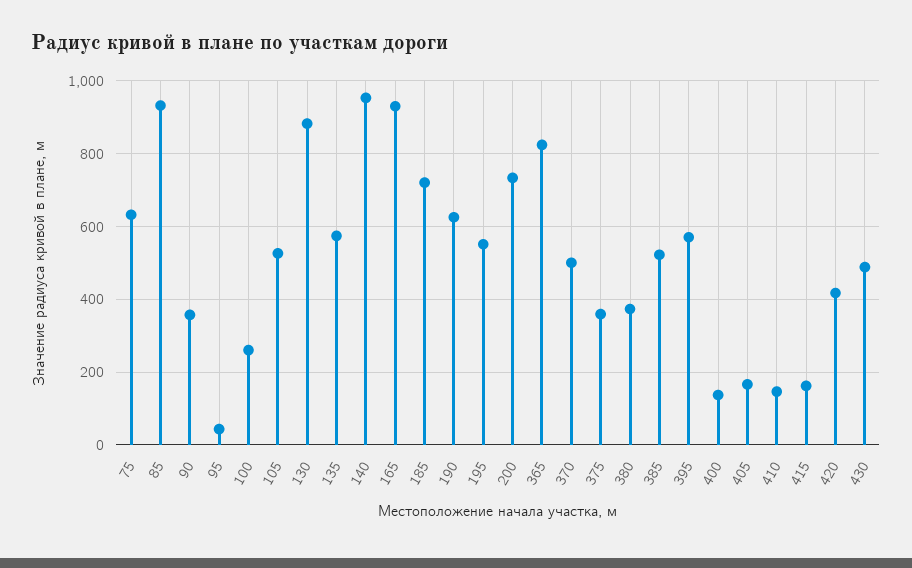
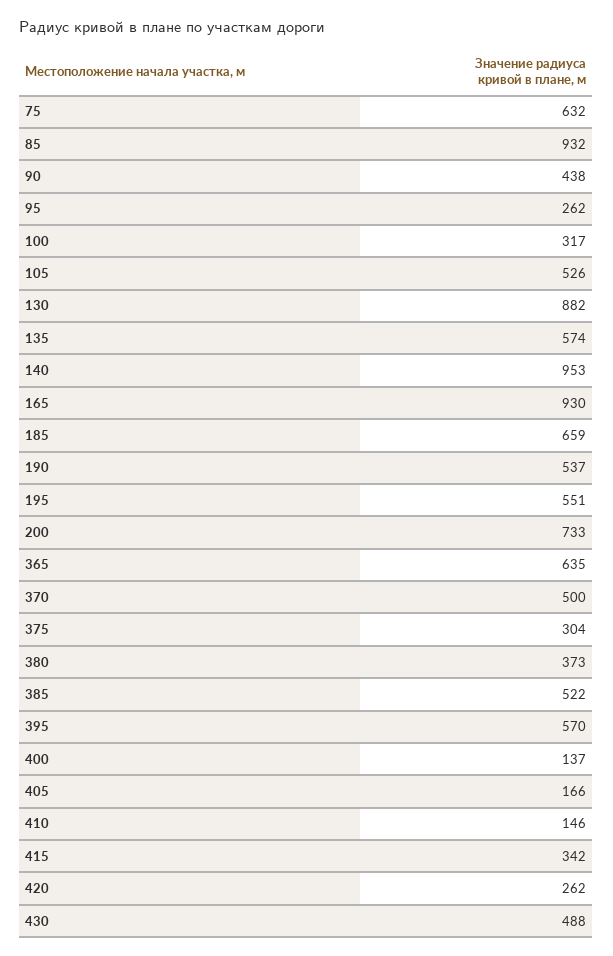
  {
    "75": 632,
    "85": 932,
-   "90": 360,
+   "90": 438,
-   "95": 40,
+   "95": 262,
-   "100": 260,
+   "100": 317,
    "105": 526,
    "130": 882,
    "135": 574,
    "140": 953,
    "165": 930,
-   "185": 720,
+   "185": 659,
-   "190": 620,
+   "190": 537,
    "195": 551,
    "200": 733,
-   "365": 820,
+   "365": 635,
    "370": 500,
-   "375": 360,
+   "375": 304,
    "380": 373,
    "385": 522,
    "395": 570,
    "400": 137,
    "405": 166,
    "410": 146,
-   "415": 160,
+   "415": 342,
-   "420": 420,
+   "420": 262,
    "430": 488
  }

